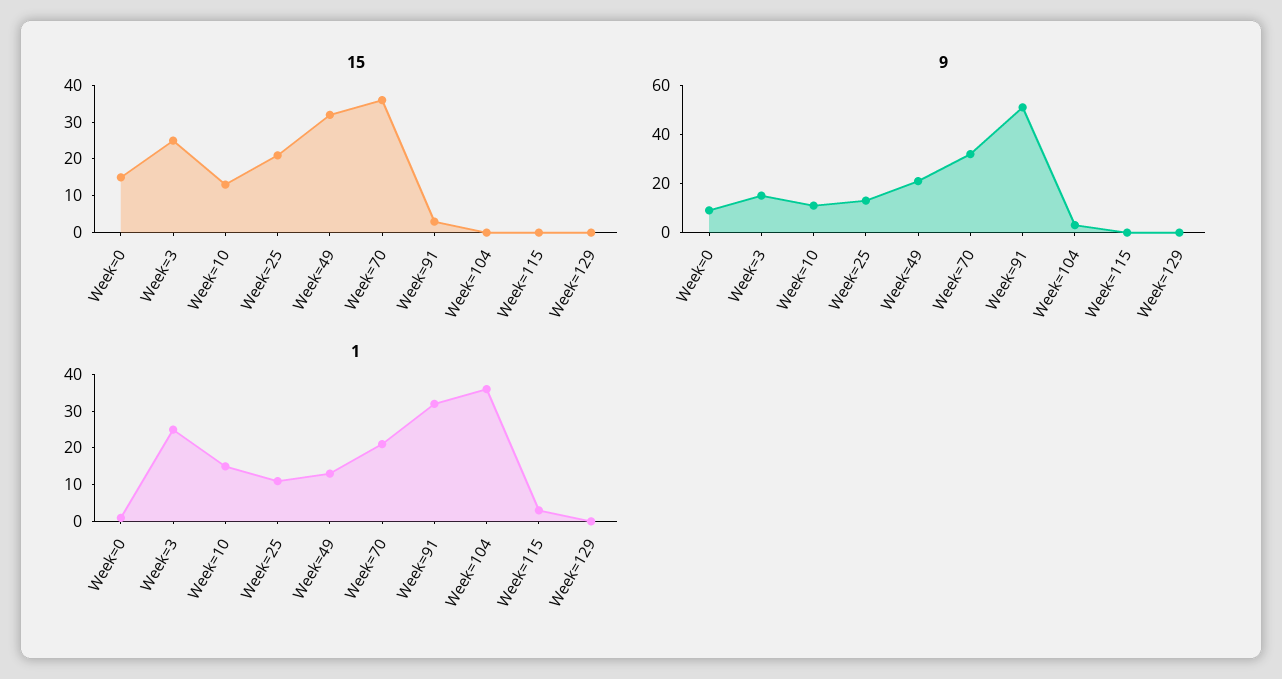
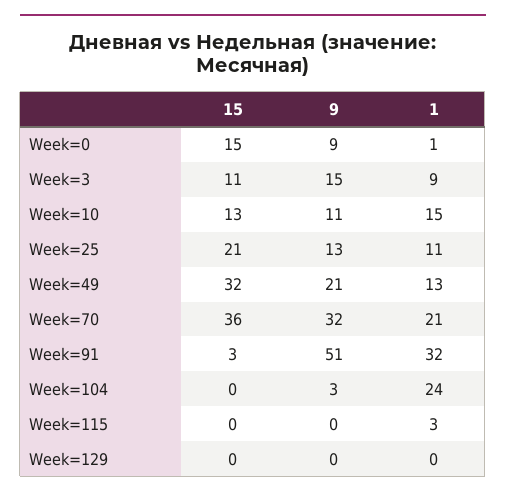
  {
    "15": {
      "Week=0": 15,
-     "Week=3": 25,
+     "Week=3": 11,
      "Week=10": 13,
      "Week=25": 21,
      "Week=49": 32,
      "Week=70": 36,
      "Week=91": 3,
      "Week=104": 0,
      "Week=115": 0,
      "Week=129": 0
    },
    "9": {
      "Week=0": 9,
      "Week=3": 15,
      "Week=10": 11,
      "Week=25": 13,
      "Week=49": 21,
      "Week=70": 32,
      "Week=91": 51,
      "Week=104": 3,
      "Week=115": 0,
      "Week=129": 0
    },
    "1": {
      "Week=0": 1,
-     "Week=3": 25,
+     "Week=3": 9,
      "Week=10": 15,
      "Week=25": 11,
      "Week=49": 13,
      "Week=70": 21,
      "Week=91": 32,
-     "Week=104": 35,
+     "Week=104": 24,
      "Week=115": 3,
      "Week=129": 0
    }
  }

